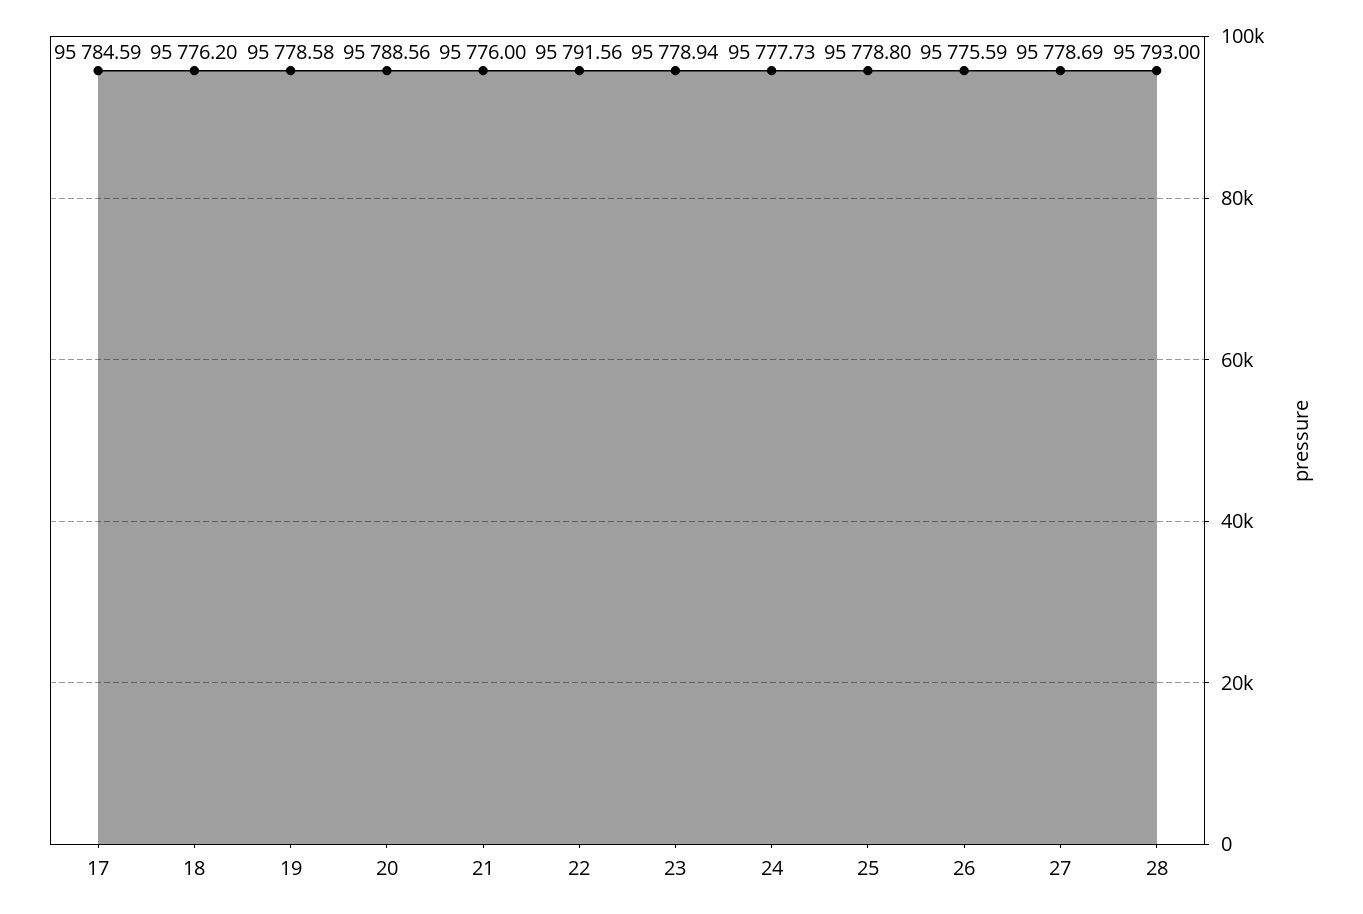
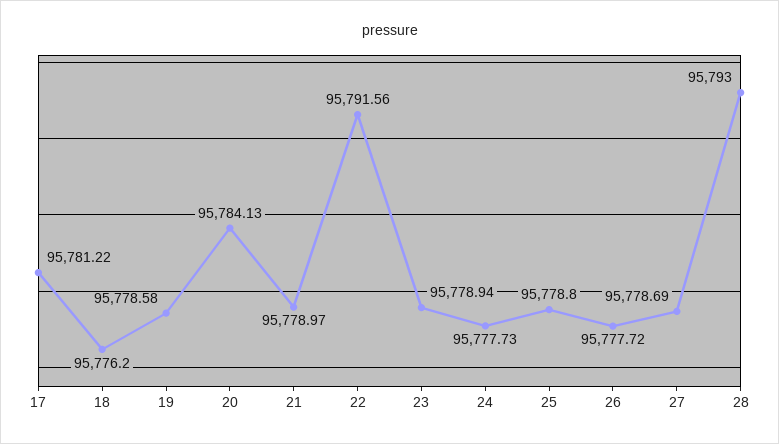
  {
-   "17": 95784.59,
+   "17": 95781.22,
    "18": 95776.2,
    "19": 95778.58,
-   "20": 95788.56,
+   "20": 95784.13,
-   "21": 95776,
+   "21": 95778.97,
    "22": 95791.56,
    "23": 95778.94,
    "24": 95777.73,
    "25": 95778.8,
-   "26": 95775.59,
+   "26": 95777.72,
    "27": 95778.69,
    "28": 95793
  }

